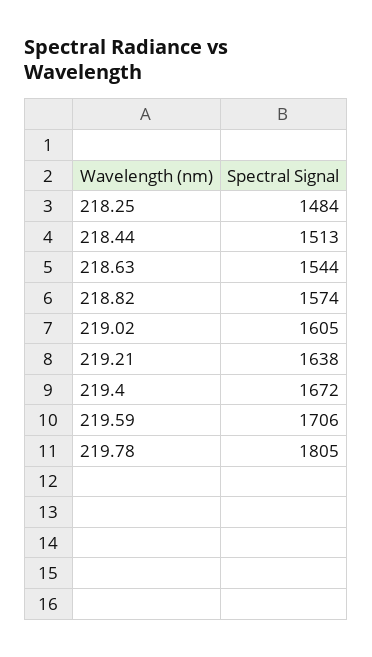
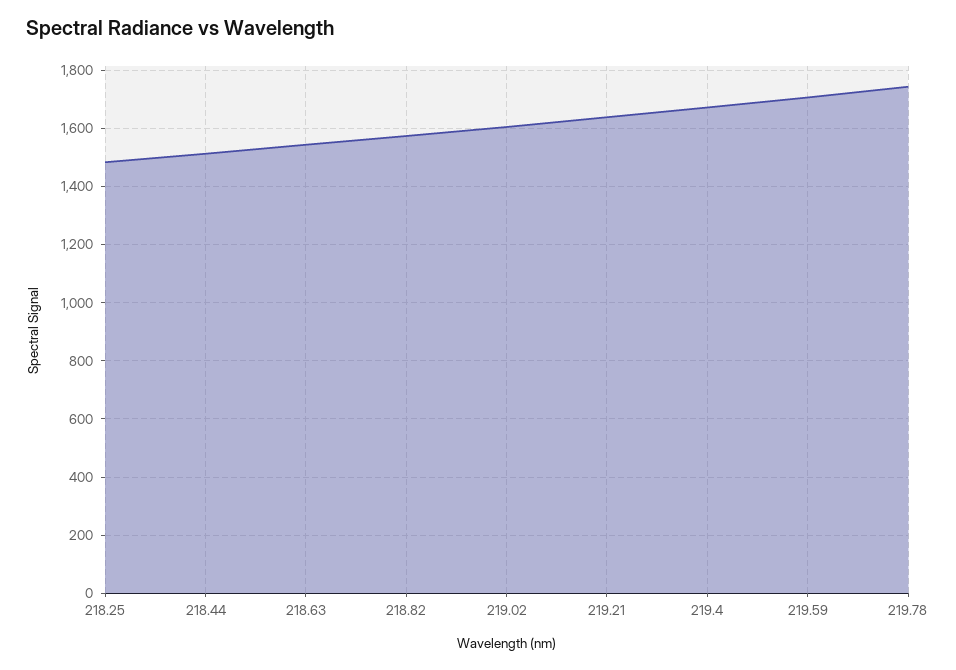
  {
    "218.25": 1484,
    "218.44": 1513,
    "218.63": 1544,
    "218.82": 1574,
    "219.02": 1605,
    "219.21": 1638,
    "219.4": 1672,
    "219.59": 1706,
-   "219.78": 1805
+   "219.78": 1750
  }

